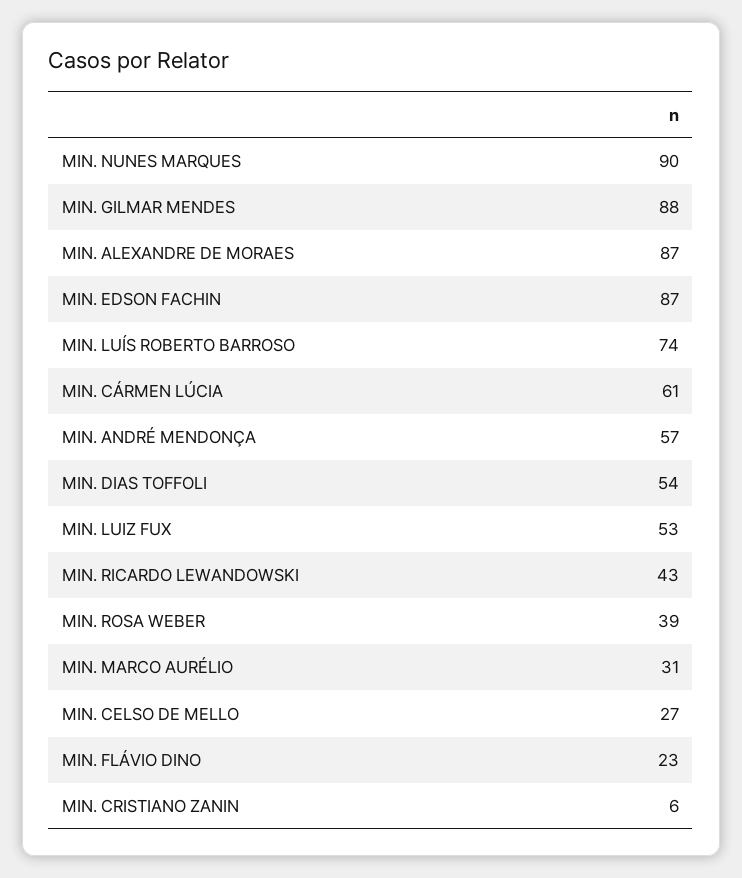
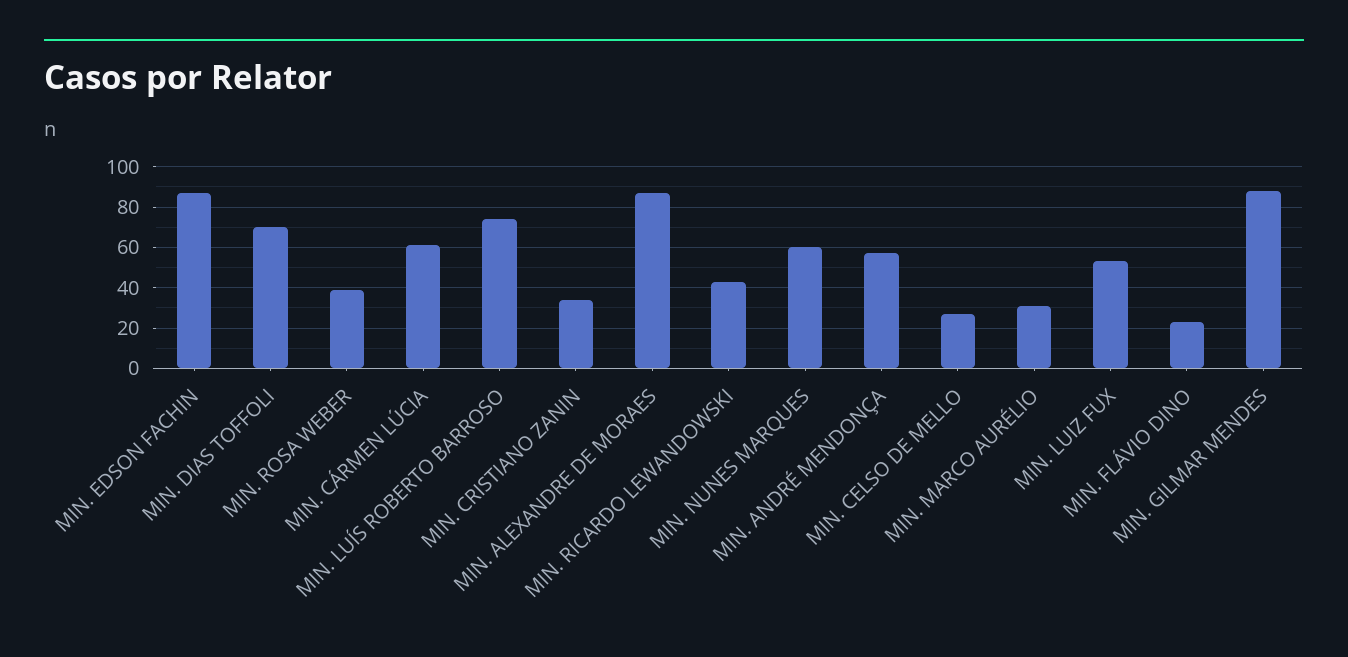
  {
-   "MIN. NUNES MARQUES": 90,
+   "MIN. NUNES MARQUES": 60,
    "MIN. GILMAR MENDES": 88,
    "MIN. ALEXANDRE DE MORAES": 87,
    "MIN. EDSON FACHIN": 87,
    "MIN. LUÍS ROBERTO BARROSO": 74,
    "MIN. CÁRMEN LÚCIA": 61,
    "MIN. ANDRÉ MENDONÇA": 57,
-   "MIN. DIAS TOFFOLI": 54,
+   "MIN. DIAS TOFFOLI": 70,
    "MIN. LUIZ FUX": 53,
    "MIN. RICARDO LEWANDOWSKI": 43,
    "MIN. ROSA WEBER": 39,
    "MIN. MARCO AURÉLIO": 31,
    "MIN. CELSO DE MELLO": 27,
    "MIN. FLÁVIO DINO": 23,
-   "MIN. CRISTIANO ZANIN": 6
+   "MIN. CRISTIANO ZANIN": 35
  }

